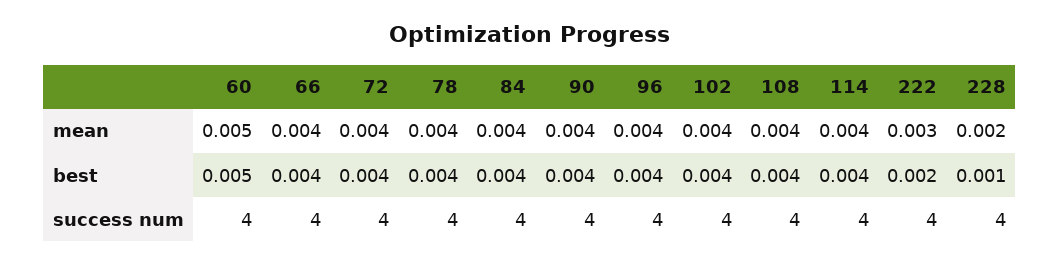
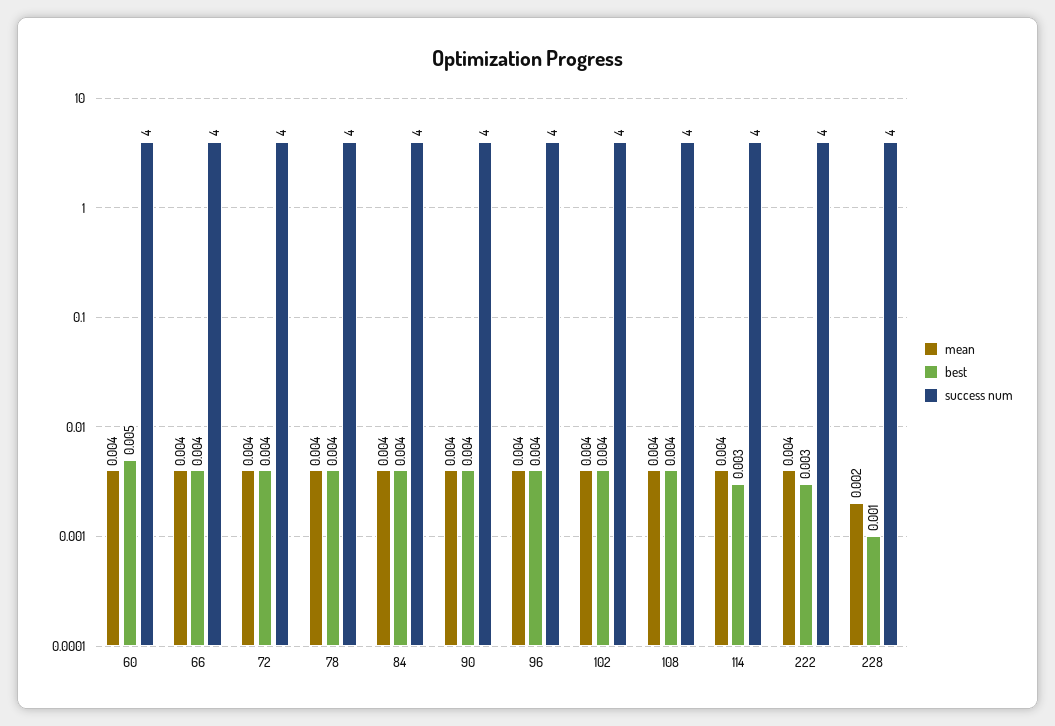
  {
    "mean": {
-     "60": 0.005,
+     "60": 0.004,
      "66": 0.004,
      "72": 0.004,
      "78": 0.004,
      "84": 0.004,
      "90": 0.004,
      "96": 0.004,
      "102": 0.004,
      "108": 0.004,
      "114": 0.004,
-     "222": 0.003,
+     "222": 0.004,
      "228": 0.002
    },
    "best": {
      "60": 0.005,
      "66": 0.004,
      "72": 0.004,
      "78": 0.004,
      "84": 0.004,
      "90": 0.004,
      "96": 0.004,
      "102": 0.004,
      "108": 0.004,
-     "114": 0.004,
+     "114": 0.003,
-     "222": 0.002,
+     "222": 0.003,
      "228": 0.001
    },
    "success num": {
      "60": 4,
      "66": 4,
      "72": 4,
      "78": 4,
      "84": 4,
      "90": 4,
      "96": 4,
      "102": 4,
      "108": 4,
      "114": 4,
      "222": 4,
      "228": 4
    }
  }

